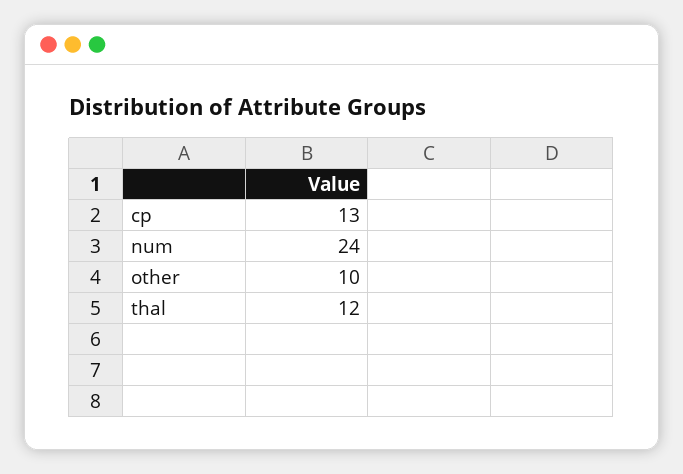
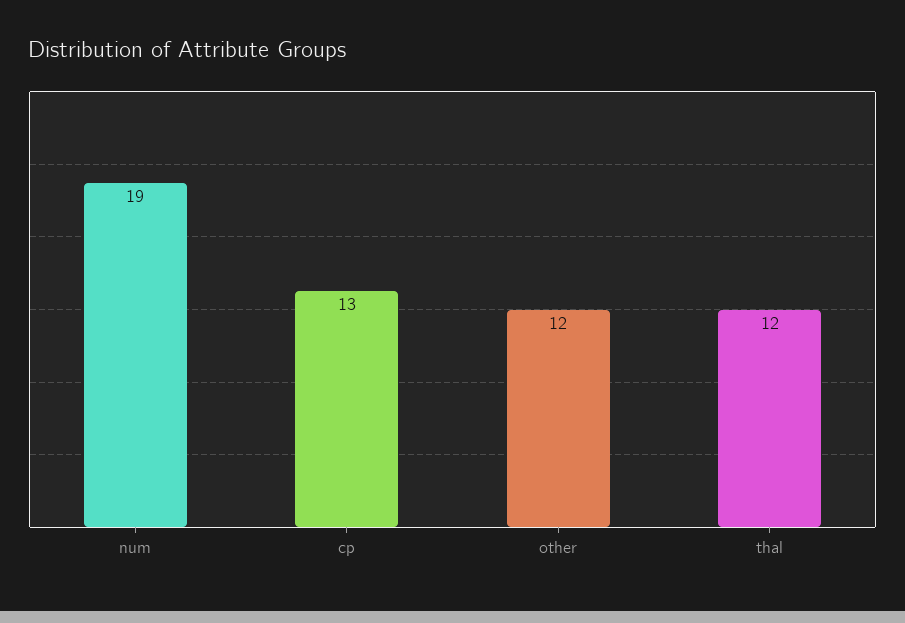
  {
    "cp": 13,
-   "num": 24,
+   "num": 19,
-   "other": 10,
+   "other": 12,
    "thal": 12
  }

